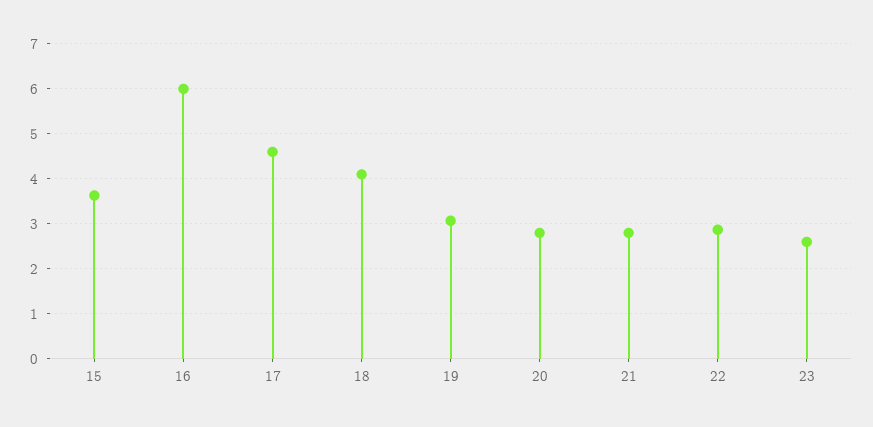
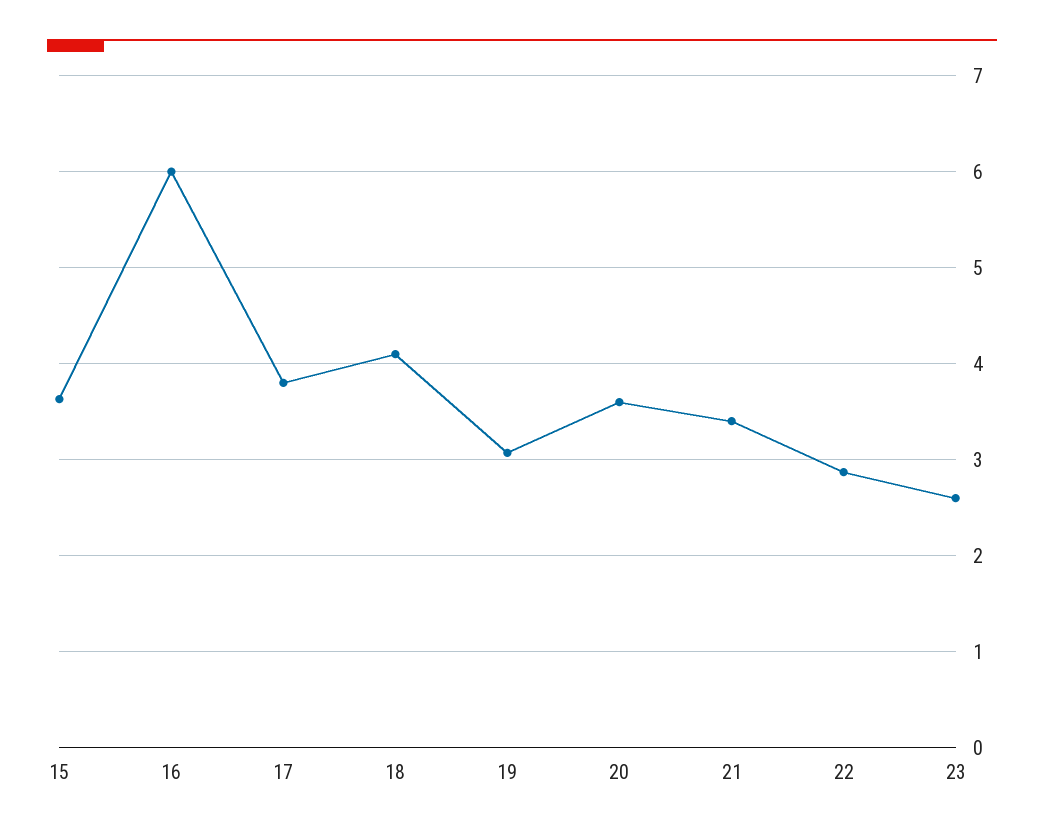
  {
    "15": 3.6,
    "16": 6,
-   "17": 4.6,
+   "17": 3.8,
    "18": 4.1,
    "19": 3.1,
-   "20": 2.8,
+   "20": 3.6,
-   "21": 2.8,
+   "21": 3.4,
    "22": 2.9,
    "23": 2.6
  }

